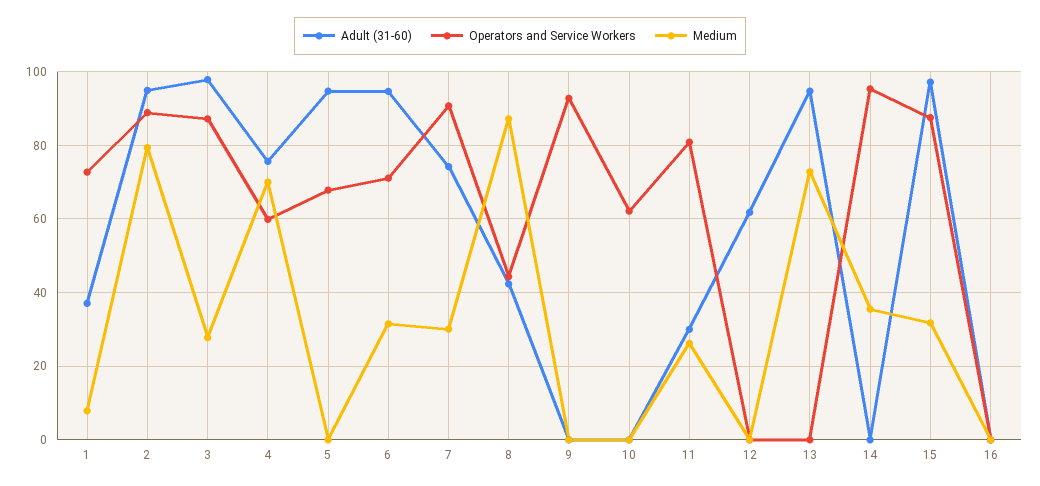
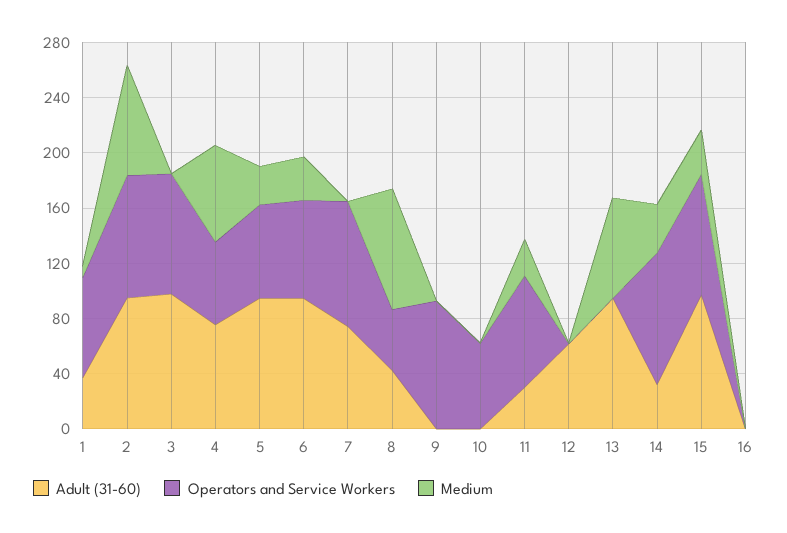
  {
    "Adult (31-60)": {
      "1": 38,
      "2": 94,
      "3": 98,
      "4": 76,
      "5": 94,
      "6": 94,
      "7": 74,
      "8": 42,
      "9": 0,
      "10": 0,
      "11": 30,
      "12": 62,
      "13": 94,
-     "14": 0,
+     "14": 30,
      "15": 98,
      "16": 0
    },
    "Operators and Service Workers": {
      "1": 72,
      "2": 88,
      "3": 88,
      "4": 60,
      "5": 68,
      "6": 72,
      "7": 90,
      "8": 44,
      "9": 92,
      "10": 62,
      "11": 80,
      "12": 0,
      "13": 0,
      "14": 96,
      "15": 88,
      "16": 0
    },
    "Medium": {
      "1": 8,
      "2": 80,
-     "3": 28,
+     "3": 0,
      "4": 70,
-     "5": 0,
+     "5": 30,
      "6": 32,
-     "7": 30,
+     "7": 0,
      "8": 88,
      "9": 0,
      "10": 0,
      "11": 26,
      "12": 0,
      "13": 72,
      "14": 36,
      "15": 32,
      "16": 0
    }
  }

